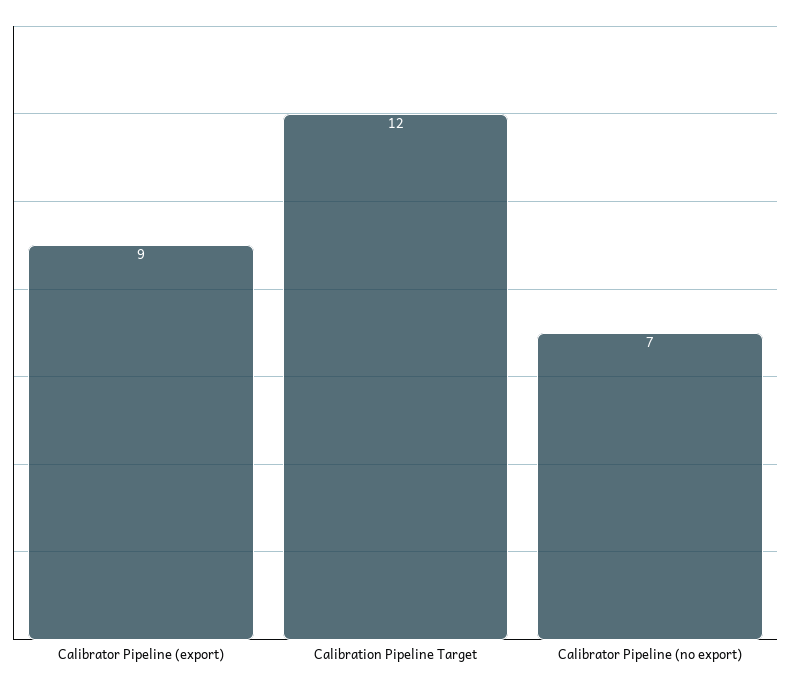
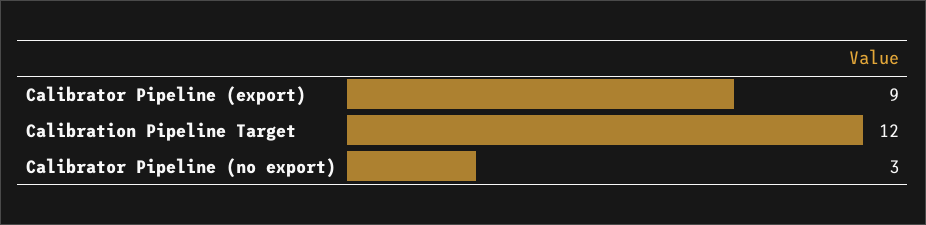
  {
    "Calibrator Pipeline (export)": 9,
    "Calibration Pipeline Target": 12,
-   "Calibrator Pipeline (no export)": 7
+   "Calibrator Pipeline (no export)": 3
  }

